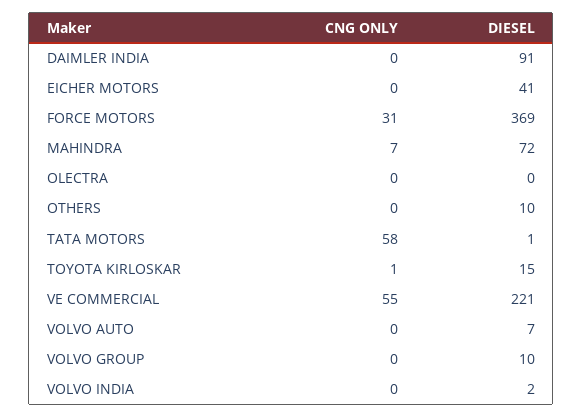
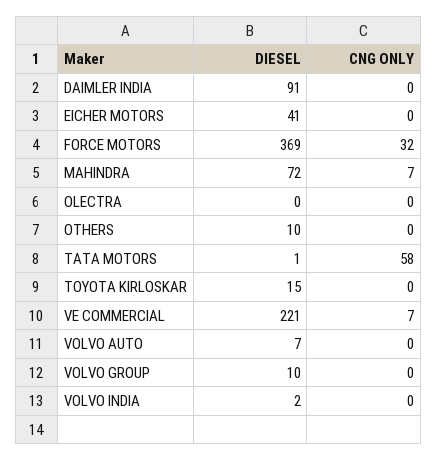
  {
    "CNG ONLY": {
      "DAIMLER INDIA": 0,
      "EICHER MOTORS": 0,
-     "FORCE MOTORS": 31,
+     "FORCE MOTORS": 32,
      "MAHINDRA": 7,
      "OLECTRA": 0,
      "OTHERS": 0,
      "TATA MOTORS": 58,
-     "TOYOTA KIRLOSKAR": 1,
+     "TOYOTA KIRLOSKAR": 0,
-     "VE COMMERCIAL": 55,
+     "VE COMMERCIAL": 7,
      "VOLVO AUTO": 0,
      "VOLVO GROUP": 0,
      "VOLVO INDIA": 0
    },
    "DIESEL": {
      "DAIMLER INDIA": 91,
      "EICHER MOTORS": 41,
      "FORCE MOTORS": 369,
      "MAHINDRA": 72,
      "OLECTRA": 0,
      "OTHERS": 10,
      "TATA MOTORS": 1,
      "TOYOTA KIRLOSKAR": 15,
      "VE COMMERCIAL": 221,
      "VOLVO AUTO": 7,
      "VOLVO GROUP": 10,
      "VOLVO INDIA": 2
    }
  }

